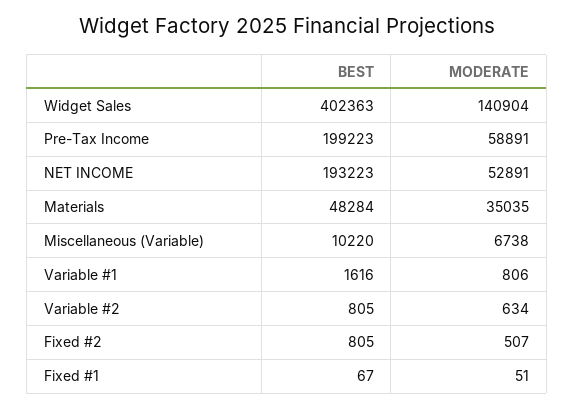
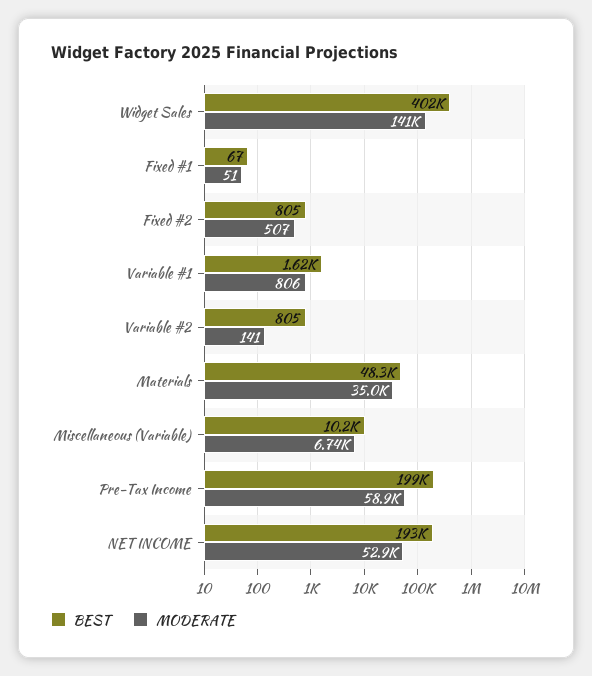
  {
    "BEST": {
      "Widget Sales": 402363,
      "Pre-Tax Income": 199223,
      "NET INCOME": 193223,
      "Materials": 48284,
      "Miscellaneous (Variable)": 10220,
      "Variable #1": 1616,
      "Variable #2": 805,
      "Fixed #2": 805,
      "Fixed #1": 67
    },
    "MODERATE": {
      "Widget Sales": 140904,
      "Pre-Tax Income": 58891,
      "NET INCOME": 52891,
      "Materials": 35035,
      "Miscellaneous (Variable)": 6738,
      "Variable #1": 806,
-     "Variable #2": 634,
+     "Variable #2": 141,
      "Fixed #2": 507,
      "Fixed #1": 51
    }
  }

